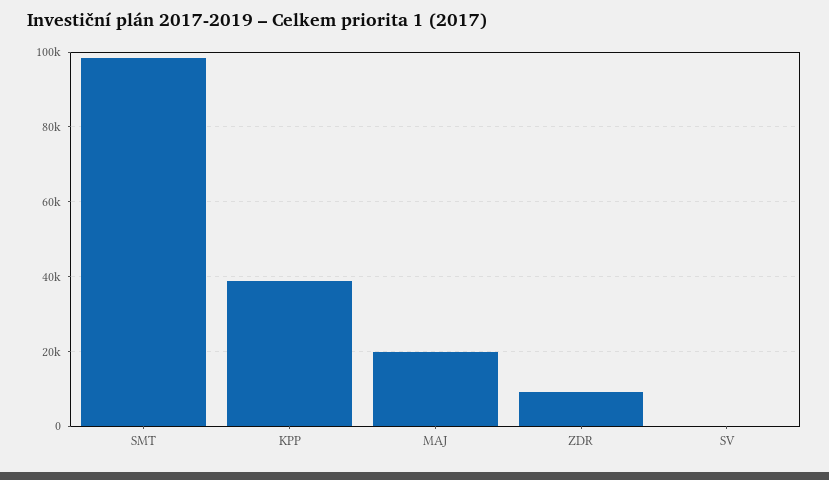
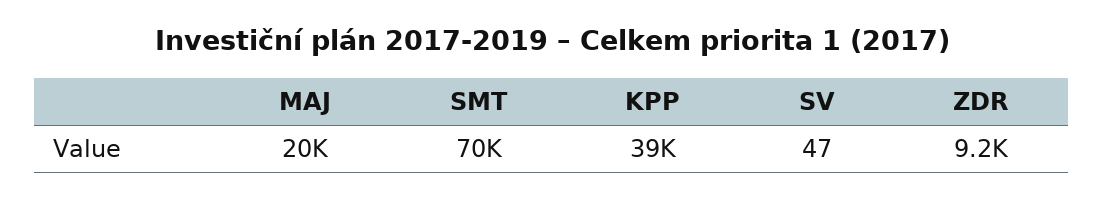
  {
-   "SMT": 98000,
+   "SMT": 70000,
    "KPP": 39000,
    "MAJ": 20000,
    "ZDR": 9200,
    "SV": 47
  }

